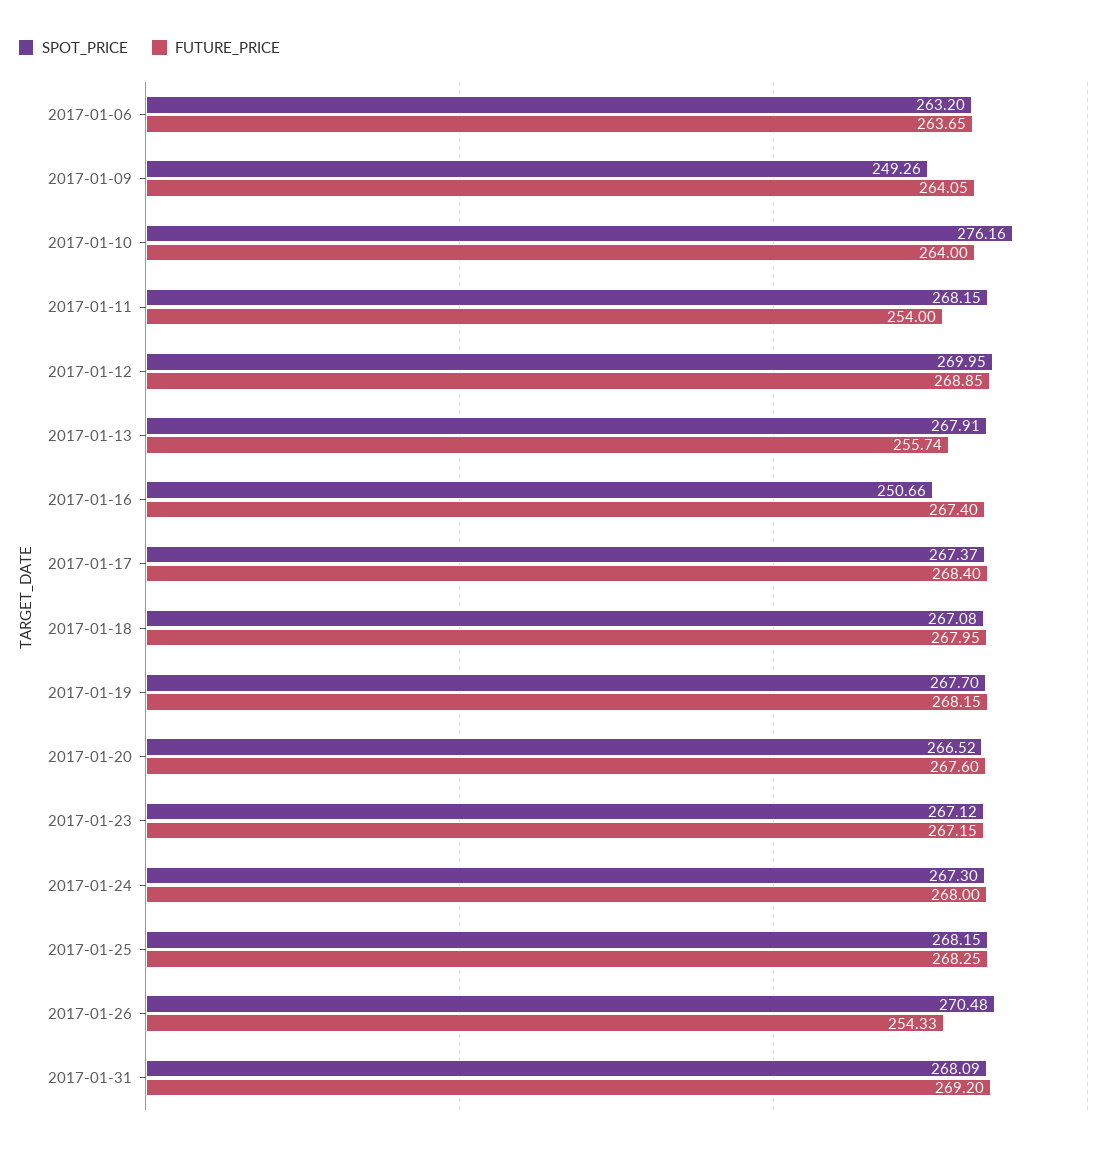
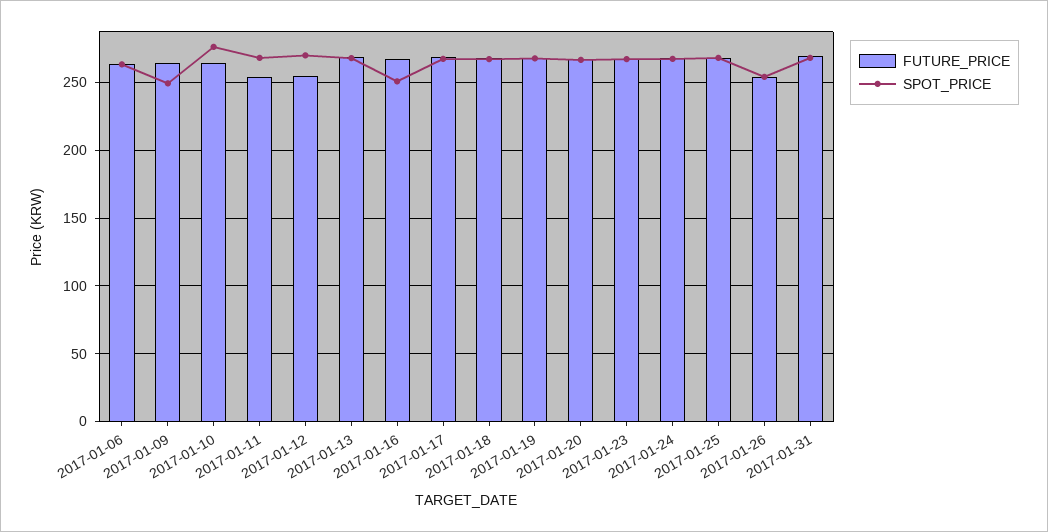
  {
    "SPOT_PRICE": {
      "2017-01-06": 263.2,
      "2017-01-09": 249.26,
      "2017-01-10": 276.16,
      "2017-01-11": 268.15,
      "2017-01-12": 269.95,
      "2017-01-13": 267.91,
      "2017-01-16": 250.66,
      "2017-01-17": 267.37,
      "2017-01-18": 267.08,
      "2017-01-19": 267.7,
      "2017-01-20": 266.52,
      "2017-01-23": 267.12,
      "2017-01-24": 267.3,
      "2017-01-25": 268.15,
-     "2017-01-26": 270.48,
+     "2017-01-26": 255,
      "2017-01-31": 268.09
    },
    "FUTURE_PRICE": {
      "2017-01-06": 263.65,
      "2017-01-09": 264.05,
      "2017-01-10": 264,
      "2017-01-11": 254,
-     "2017-01-12": 268.85,
+     "2017-01-12": 255,
-     "2017-01-13": 255.74,
+     "2017-01-13": 270,
      "2017-01-16": 267.4,
      "2017-01-17": 268.4,
      "2017-01-18": 267.95,
      "2017-01-19": 268.15,
      "2017-01-20": 267.6,
      "2017-01-23": 267.15,
      "2017-01-24": 268,
      "2017-01-25": 268.25,
      "2017-01-26": 254.33,
      "2017-01-31": 269.2
    }
  }

